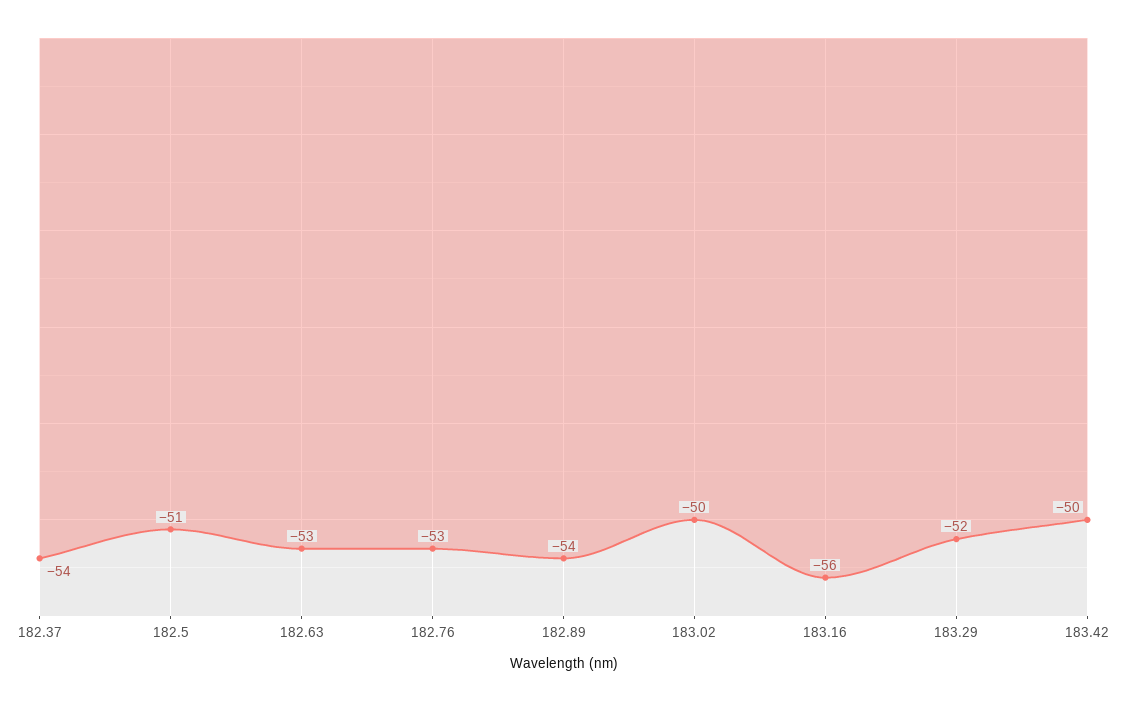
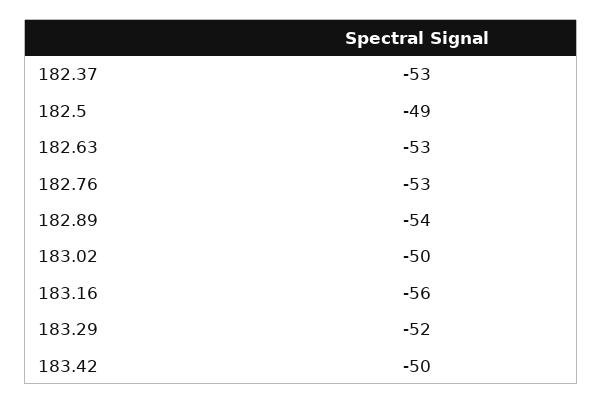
  {
-   "182.37": -54,
+   "182.37": -53,
-   "182.5": -51,
+   "182.5": -49,
    "182.63": -53,
    "182.76": -53,
    "182.89": -54,
    "183.02": -50,
    "183.16": -56,
    "183.29": -52,
    "183.42": -50
  }

